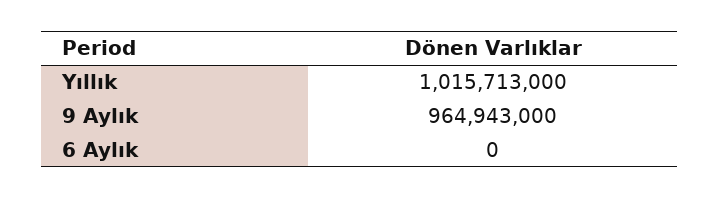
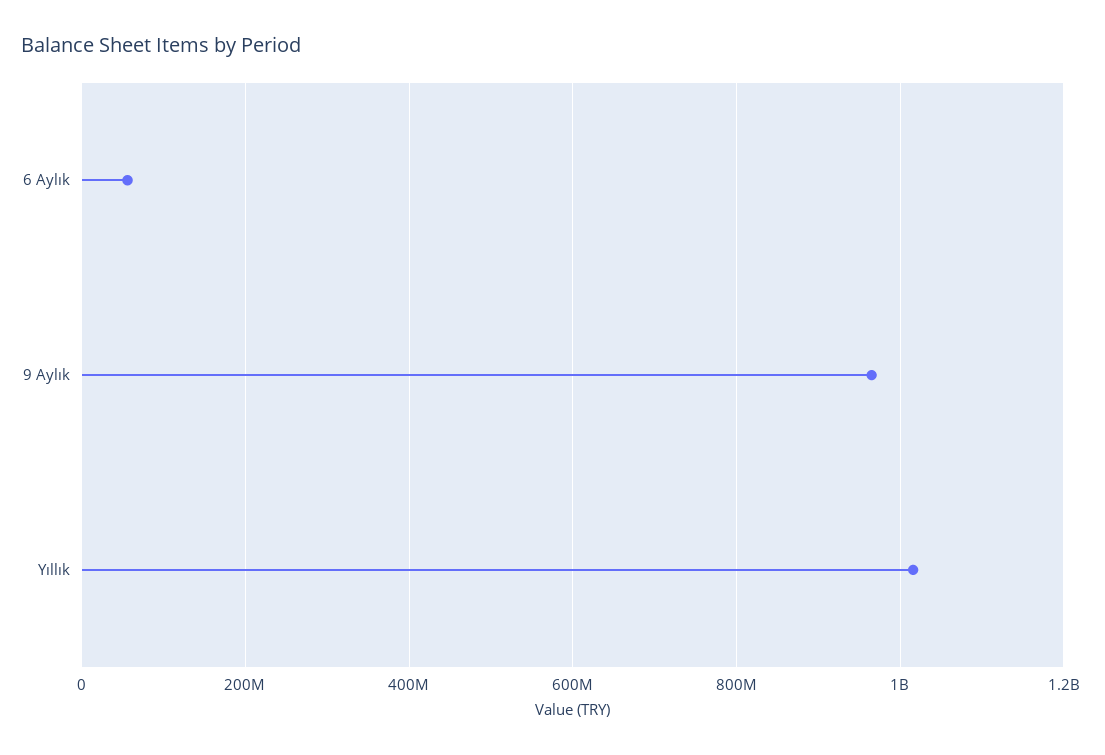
  {
    "Yıllık": 1015713000,
    "9 Aylık": 964943000,
-   "6 Aylık": 0
+   "6 Aylık": 60000000
  }

